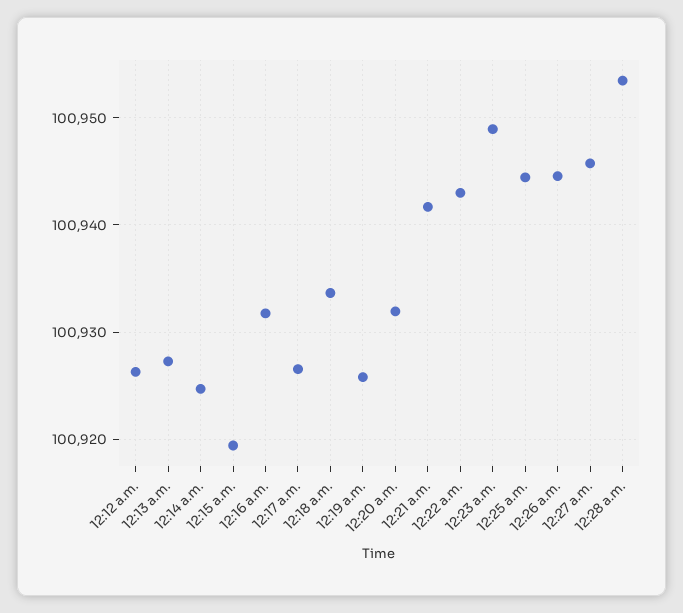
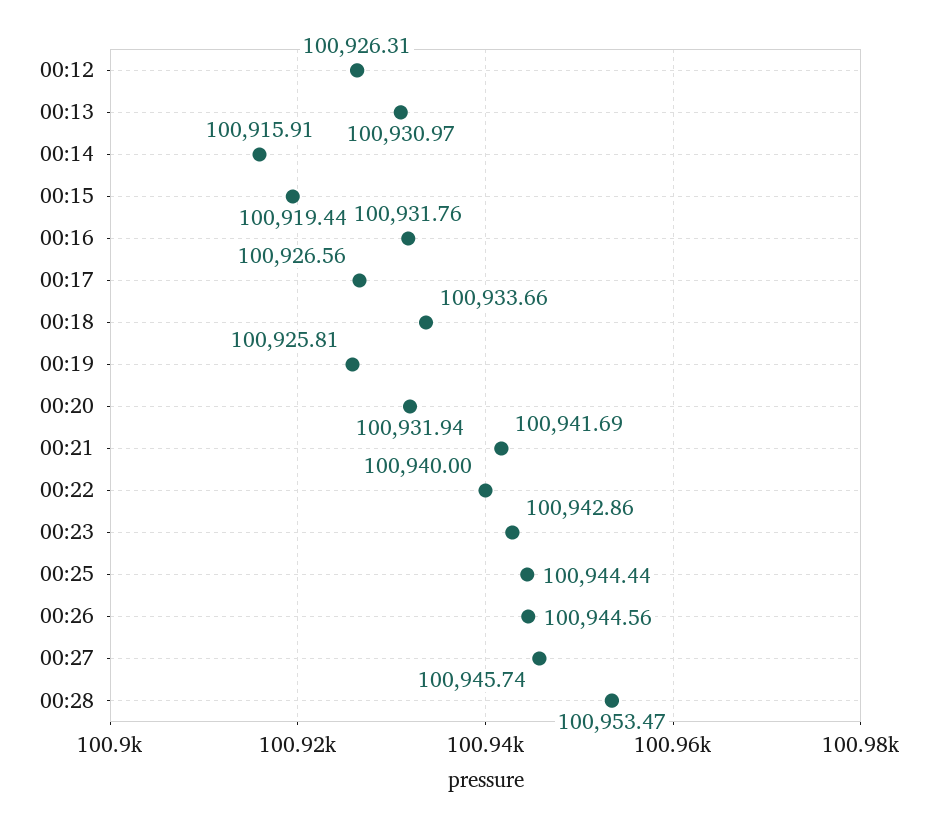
  {
    "12:12 a.m.": 100926.31,
-   "12:13 a.m.": 100927,
+   "12:13 a.m.": 100930.97,
-   "12:14 a.m.": 100925,
+   "12:14 a.m.": 100915.91,
    "12:15 a.m.": 100919.44,
    "12:16 a.m.": 100931.76,
    "12:17 a.m.": 100926.56,
    "12:18 a.m.": 100933.66,
    "12:19 a.m.": 100925.81,
    "12:20 a.m.": 100931.94,
    "12:21 a.m.": 100941.69,
-   "12:22 a.m.": 100943,
+   "12:22 a.m.": 100940,
-   "12:23 a.m.": 100949,
+   "12:23 a.m.": 100942.86,
    "12:25 a.m.": 100944.44,
    "12:26 a.m.": 100944.56,
    "12:27 a.m.": 100945.74,
    "12:28 a.m.": 100953.47
  }

